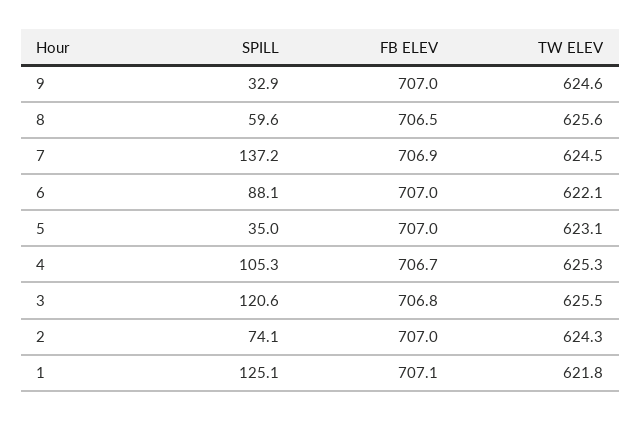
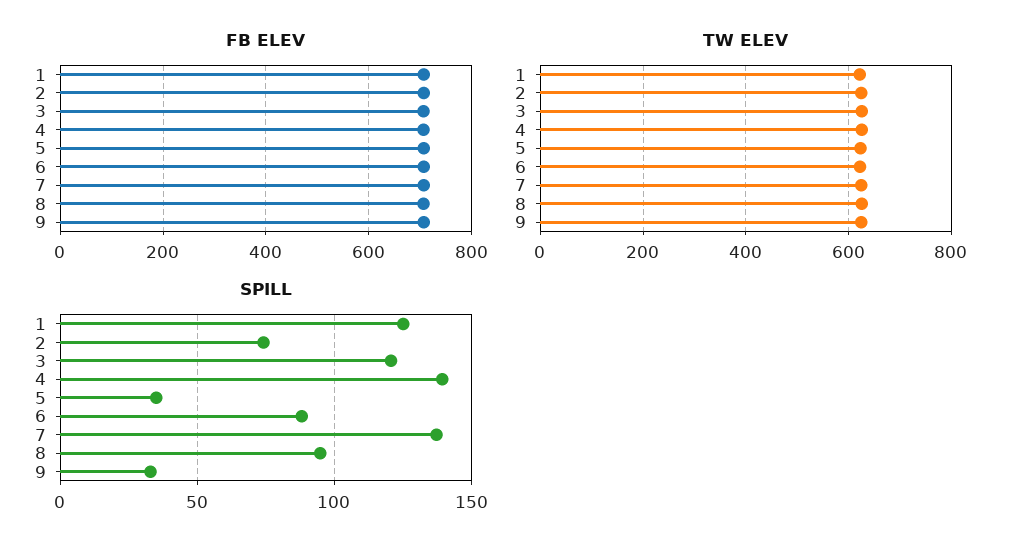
  {
    "SPILL": {
      "9": 32.9,
-     "8": 59.6,
+     "8": 95,
      "7": 137.2,
      "6": 88.1,
      "5": 35,
-     "4": 105.3,
+     "4": 140,
      "3": 120.6,
      "2": 74.1,
      "1": 125.1
    },
    "FB ELEV": {
      "9": 707,
      "8": 706.5,
      "7": 706.9,
      "6": 707,
      "5": 707,
      "4": 706.7,
      "3": 706.8,
      "2": 707,
      "1": 707.1
    },
    "TW ELEV": {
      "9": 624.6,
      "8": 625.6,
      "7": 624.5,
      "6": 622.1,
      "5": 623.1,
      "4": 625.3,
      "3": 625.5,
      "2": 624.3,
      "1": 621.8
    }
  }

